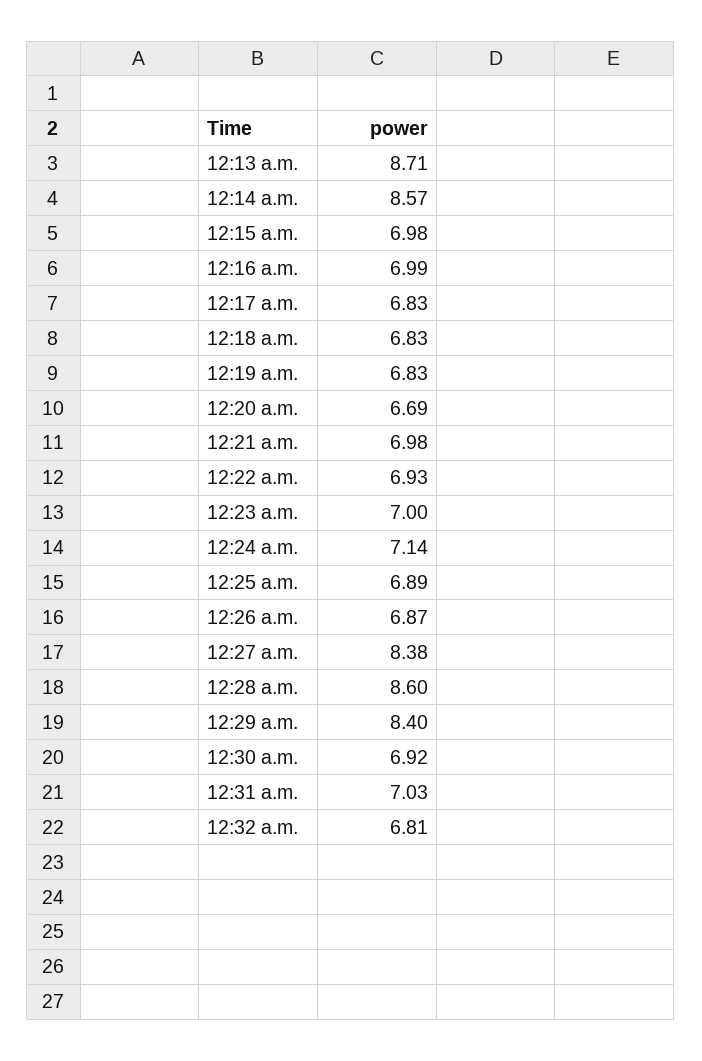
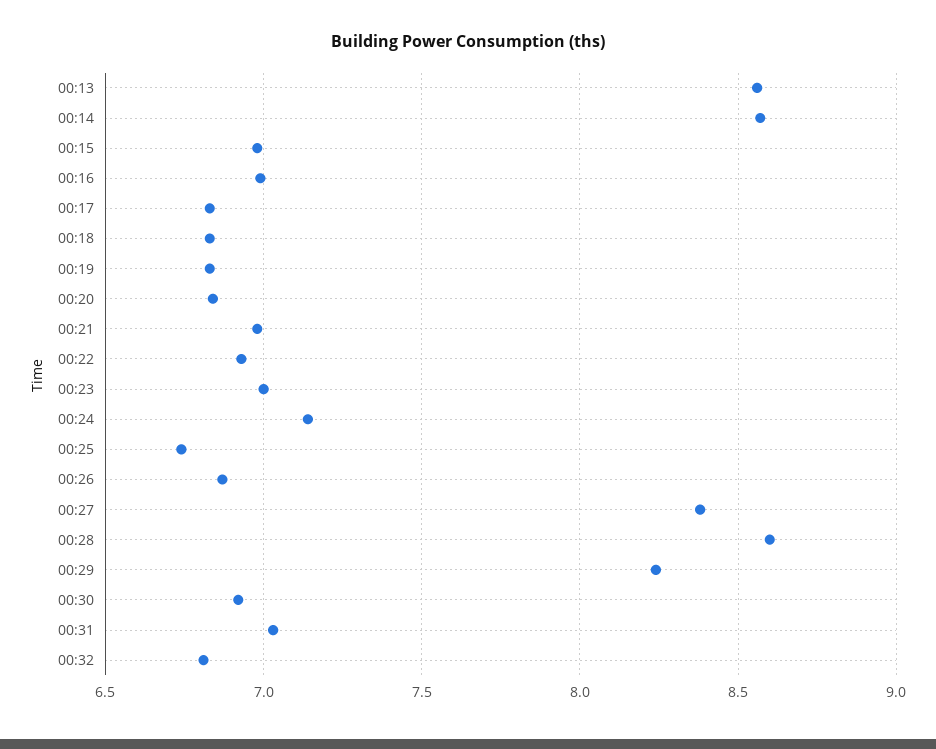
  {
-   "12:13 a.m.": 8.71,
+   "12:13 a.m.": 8.55,
    "12:14 a.m.": 8.57,
    "12:15 a.m.": 6.98,
    "12:16 a.m.": 6.99,
    "12:17 a.m.": 6.83,
    "12:18 a.m.": 6.83,
    "12:19 a.m.": 6.83,
-   "12:20 a.m.": 6.69,
+   "12:20 a.m.": 6.85,
    "12:21 a.m.": 6.98,
    "12:22 a.m.": 6.93,
    "12:23 a.m.": 7,
    "12:24 a.m.": 7.14,
-   "12:25 a.m.": 6.89,
+   "12:25 a.m.": 6.75,
    "12:26 a.m.": 6.87,
    "12:27 a.m.": 8.38,
    "12:28 a.m.": 8.6,
-   "12:29 a.m.": 8.4,
+   "12:29 a.m.": 8.25,
    "12:30 a.m.": 6.92,
    "12:31 a.m.": 7.03,
    "12:32 a.m.": 6.81
  }

